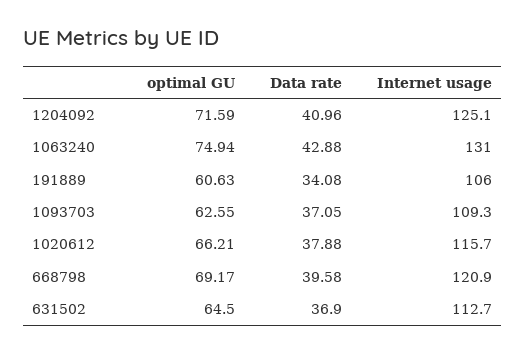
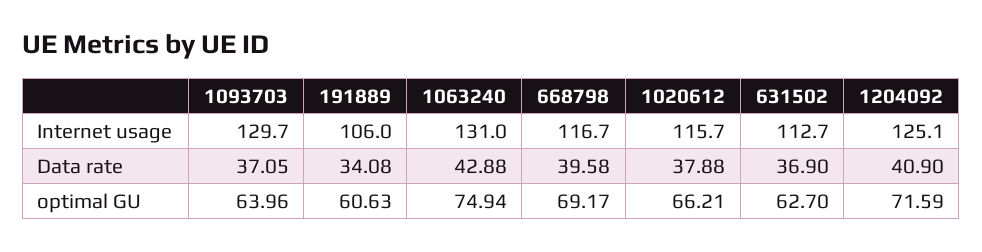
  {
    "optimal GU": {
      "1204092": 71.59,
      "1063240": 74.94,
      "191889": 60.63,
-     "1093703": 62.55,
+     "1093703": 63.96,
      "1020612": 66.21,
      "668798": 69.17,
-     "631502": 64.5
+     "631502": 62.7
    },
    "Data rate": {
-     "1204092": 40.96,
+     "1204092": 40.9,
      "1063240": 42.88,
      "191889": 34.08,
      "1093703": 37.05,
      "1020612": 37.88,
      "668798": 39.58,
      "631502": 36.9
    },
    "Internet usage": {
      "1204092": 125.1,
      "1063240": 131,
      "191889": 106,
-     "1093703": 109.3,
+     "1093703": 129.7,
      "1020612": 115.7,
-     "668798": 120.9,
+     "668798": 116.7,
      "631502": 112.7
    }
  }

